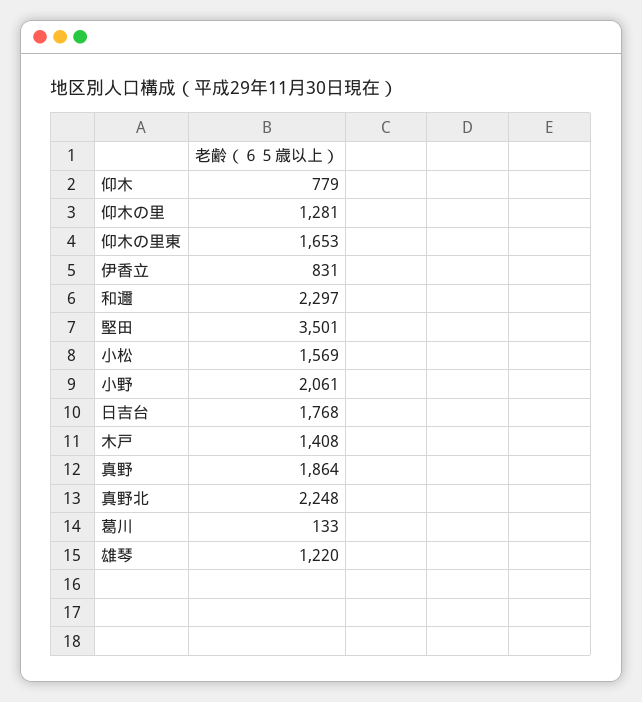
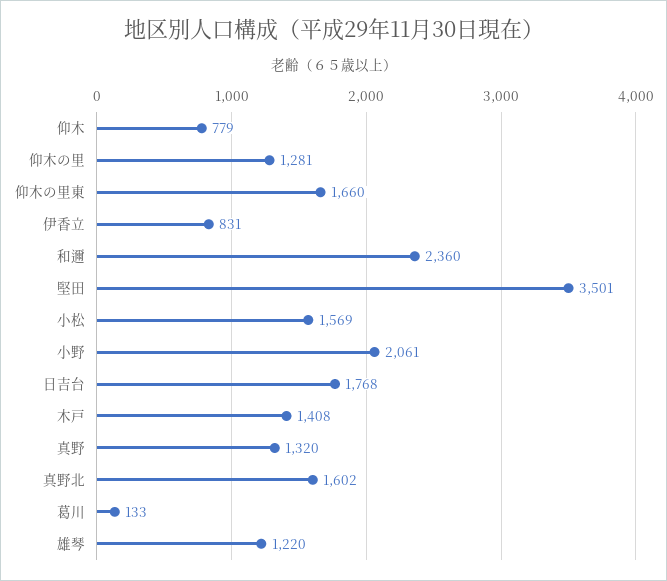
  {
    "仰木": 779,
    "仰木の里": 1281,
-   "仰木の里東": 1653,
+   "仰木の里東": 1660,
    "伊香立": 831,
-   "和邇": 2297,
+   "和邇": 2360,
    "堅田": 3501,
    "小松": 1569,
    "小野": 2061,
    "日吉台": 1768,
    "木戸": 1408,
-   "真野": 1864,
+   "真野": 1320,
-   "真野北": 2248,
+   "真野北": 1602,
    "葛川": 133,
    "雄琴": 1220
  }

